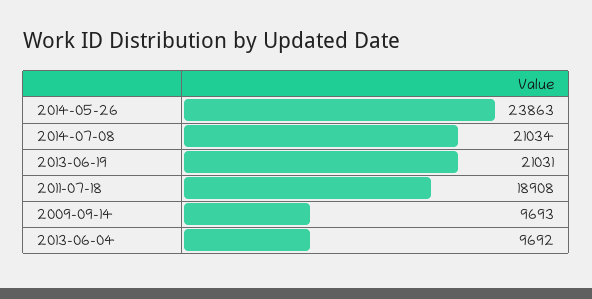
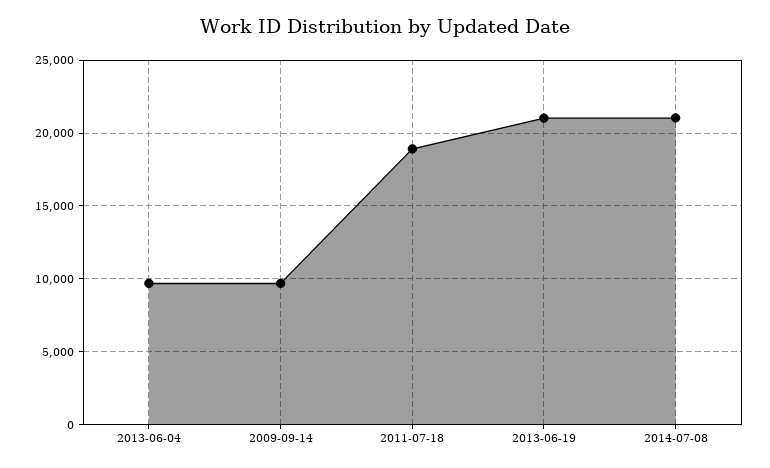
  {
-   "2014-05-26": 23863,
    "2014-07-08": 21034,
    "2013-06-19": 21031,
    "2011-07-18": 18908,
    "2009-09-14": 9693,
    "2013-06-04": 9692
  }

